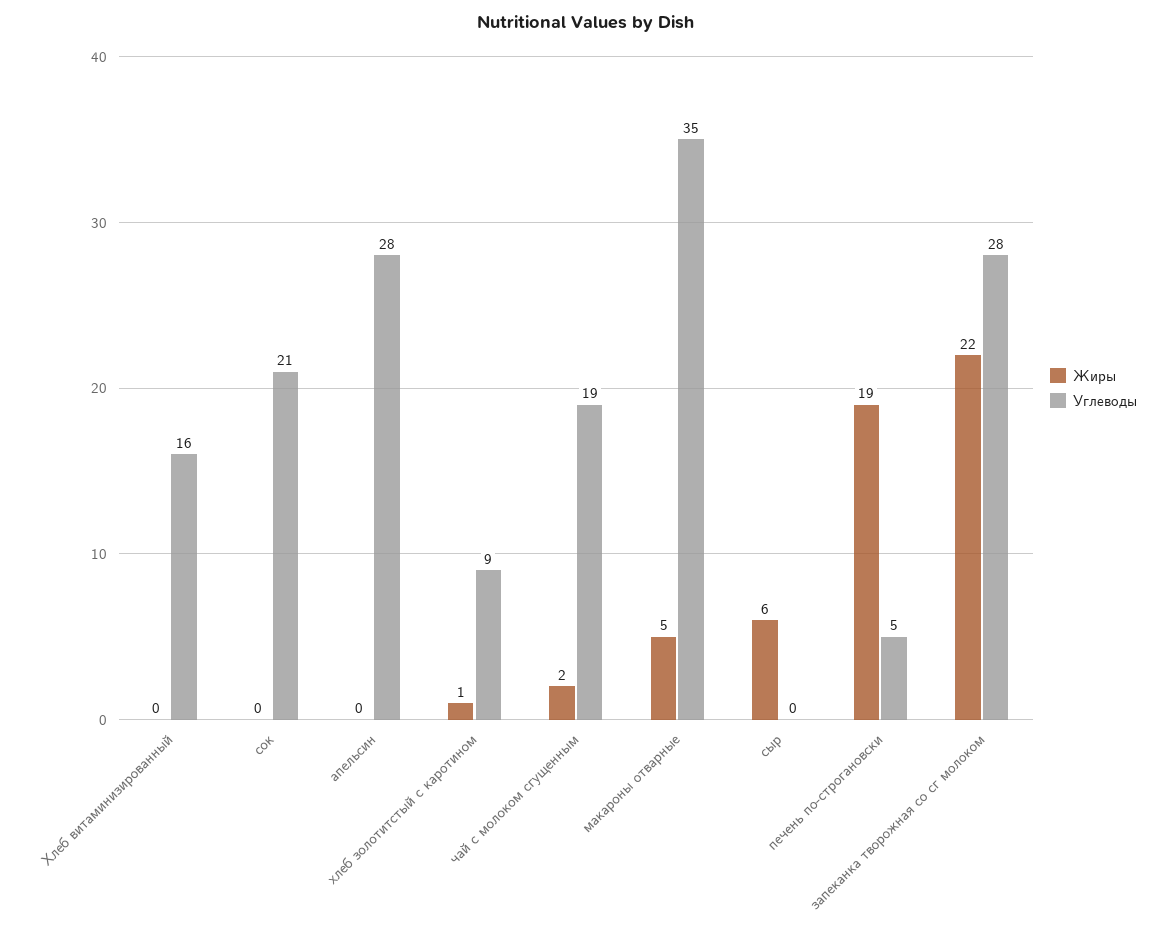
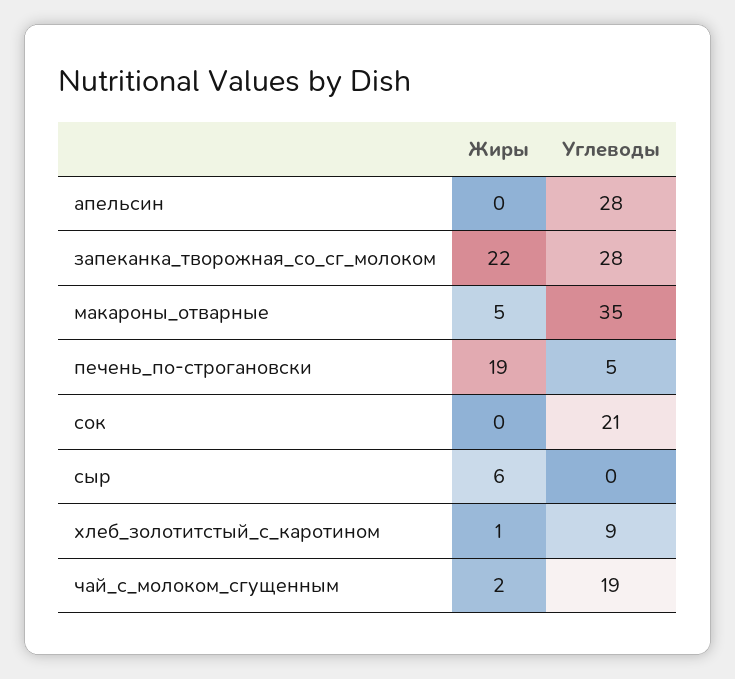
  {
    "Жиры": {
-     "Хлеб витаминизированный": 0,
      "сок": 0,
      "апельсин": 0,
      "хлеб золотитстый с каротином": 1,
      "чай с молоком сгущенным": 2,
      "макароны отварные": 5,
      "сыр": 6,
      "печень по-строгановски": 19,
      "запеканка творожная со сг молоком": 22
    },
    "Углеводы": {
-     "Хлеб витаминизированный": 16,
      "сок": 21,
      "апельсин": 28,
      "хлеб золотитстый с каротином": 9,
      "чай с молоком сгущенным": 19,
      "макароны отварные": 35,
      "сыр": 0,
      "печень по-строгановски": 5,
      "запеканка творожная со сг молоком": 28
    }
  }

